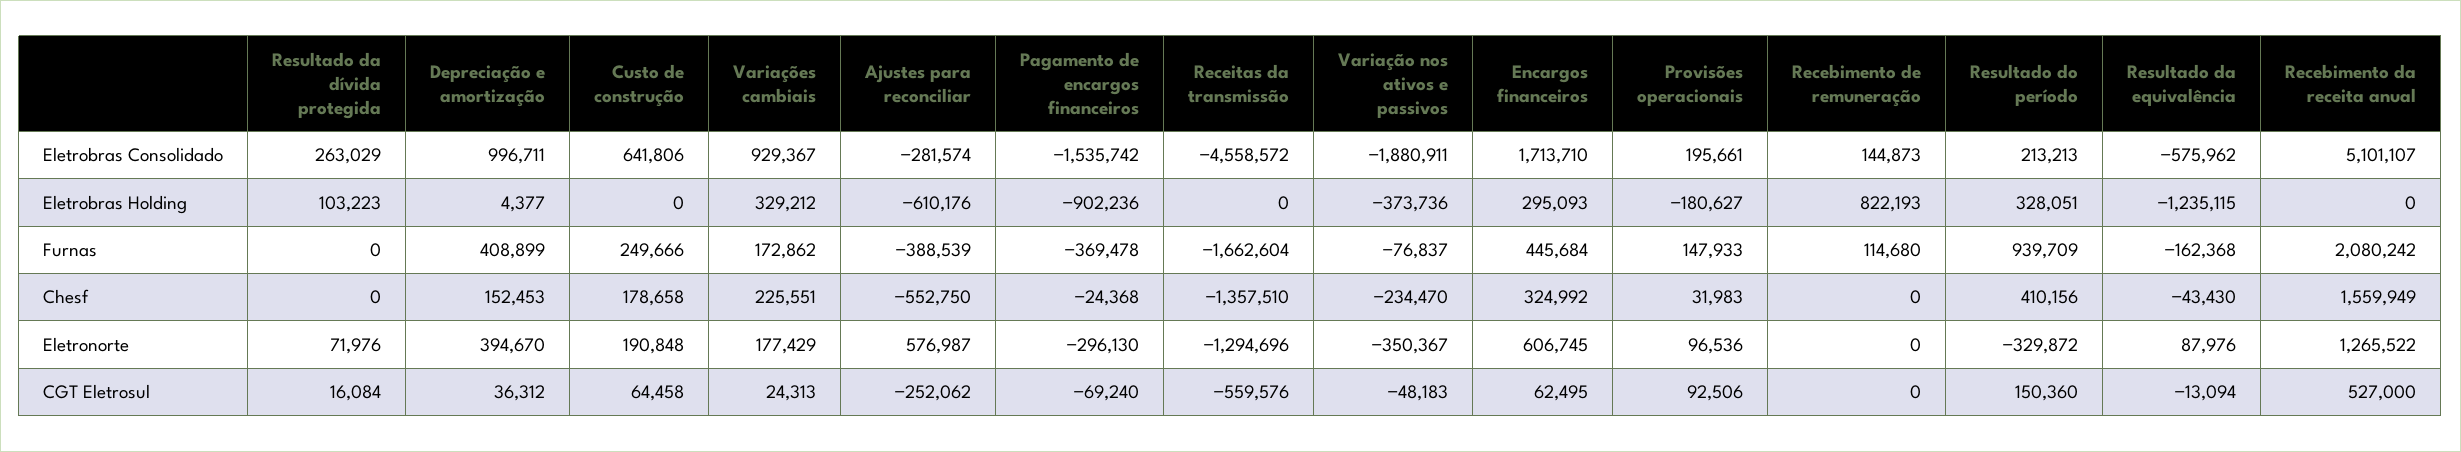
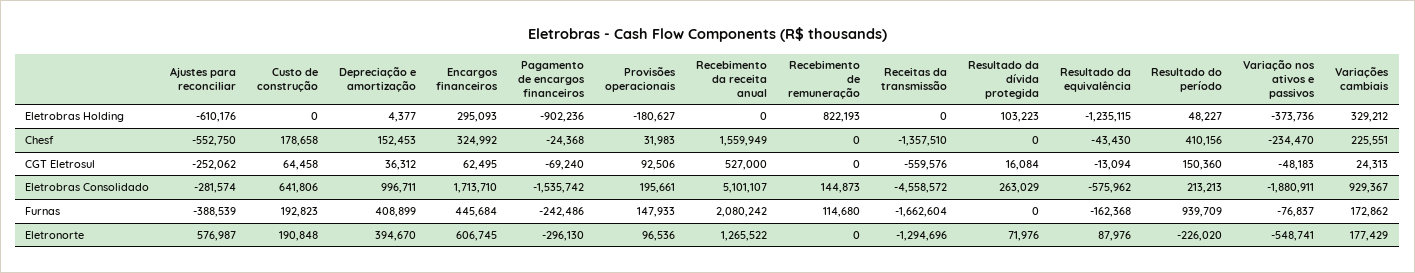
  {
    "Resultado da dívida protegida": {
      "Eletrobras Consolidado": 263029,
      "Eletrobras Holding": 103223,
      "Furnas": 0,
      "Chesf": 0,
      "Eletronorte": 71976,
      "CGT Eletrosul": 16084
    },
    "Depreciação e amortização": {
      "Eletrobras Consolidado": 996711,
      "Eletrobras Holding": 4377,
      "Furnas": 408899,
      "Chesf": 152453,
      "Eletronorte": 394670,
      "CGT Eletrosul": 36312
    },
    "Custo de construção": {
      "Eletrobras Consolidado": 641806,
      "Eletrobras Holding": 0,
-     "Furnas": 249666,
+     "Furnas": 192823,
      "Chesf": 178658,
      "Eletronorte": 190848,
      "CGT Eletrosul": 64458
    },
    "Variações cambiais": {
      "Eletrobras Consolidado": 929367,
      "Eletrobras Holding": 329212,
      "Furnas": 172862,
      "Chesf": 225551,
      "Eletronorte": 177429,
      "CGT Eletrosul": 24313
    },
    "Ajustes para reconciliar": {
      "Eletrobras Consolidado": -281574,
      "Eletrobras Holding": -610176,
      "Furnas": -388539,
      "Chesf": -552750,
      "Eletronorte": 576987,
      "CGT Eletrosul": -252062
    },
    "Pagamento de encargos financeiros": {
      "Eletrobras Consolidado": -1535742,
      "Eletrobras Holding": -902236,
-     "Furnas": -369478,
+     "Furnas": -242486,
      "Chesf": -24368,
      "Eletronorte": -296130,
      "CGT Eletrosul": -69240
    },
    "Receitas da transmissão": {
      "Eletrobras Consolidado": -4558572,
      "Eletrobras Holding": 0,
      "Furnas": -1662604,
      "Chesf": -1357510,
      "Eletronorte": -1294696,
      "CGT Eletrosul": -559576
    },
    "Variação nos ativos e passivos": {
      "Eletrobras Consolidado": -1880911,
      "Eletrobras Holding": -373736,
      "Furnas": -76837,
      "Chesf": -234470,
-     "Eletronorte": -350367,
+     "Eletronorte": -548741,
      "CGT Eletrosul": -48183
    },
    "Encargos financeiros": {
      "Eletrobras Consolidado": 1713710,
      "Eletrobras Holding": 295093,
      "Furnas": 445684,
      "Chesf": 324992,
      "Eletronorte": 606745,
      "CGT Eletrosul": 62495
    },
    "Provisões operacionais": {
      "Eletrobras Consolidado": 195661,
      "Eletrobras Holding": -180627,
      "Furnas": 147933,
      "Chesf": 31983,
      "Eletronorte": 96536,
      "CGT Eletrosul": 92506
    },
    "Recebimento de remuneração": {
      "Eletrobras Consolidado": 144873,
      "Eletrobras Holding": 822193,
      "Furnas": 114680,
      "Chesf": 0,
      "Eletronorte": 0,
      "CGT Eletrosul": 0
    },
    "Resultado do período": {
      "Eletrobras Consolidado": 213213,
-     "Eletrobras Holding": 328051,
+     "Eletrobras Holding": 48227,
      "Furnas": 939709,
      "Chesf": 410156,
-     "Eletronorte": -329872,
+     "Eletronorte": -226020,
      "CGT Eletrosul": 150360
    },
    "Resultado da equivalência": {
      "Eletrobras Consolidado": -575962,
      "Eletrobras Holding": -1235115,
      "Furnas": -162368,
      "Chesf": -43430,
      "Eletronorte": 87976,
      "CGT Eletrosul": -13094
    },
    "Recebimento da receita anual": {
      "Eletrobras Consolidado": 5101107,
      "Eletrobras Holding": 0,
      "Furnas": 2080242,
      "Chesf": 1559949,
      "Eletronorte": 1265522,
      "CGT Eletrosul": 527000
    }
  }

